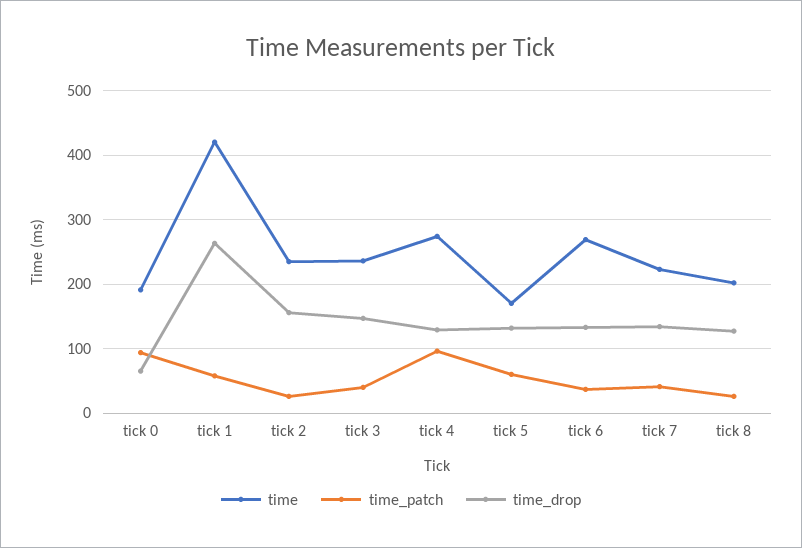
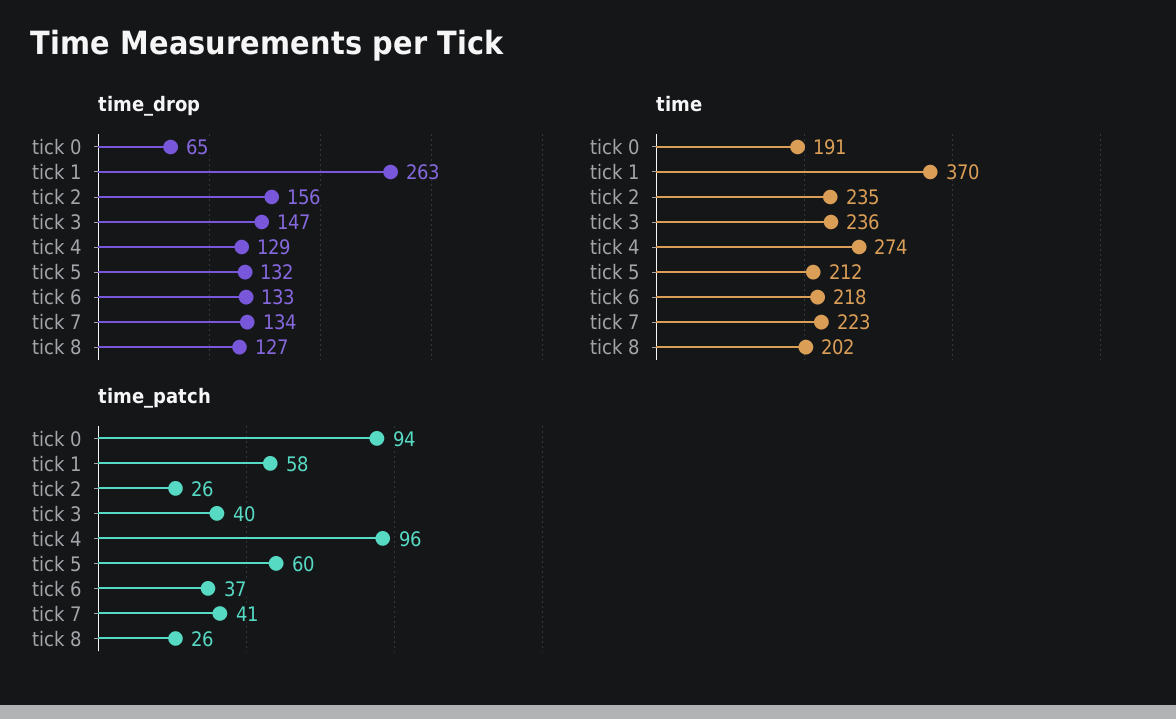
  {
    "time": {
      "tick 0": 191,
-     "tick 1": 420,
+     "tick 1": 370,
      "tick 2": 235,
      "tick 3": 236,
      "tick 4": 274,
-     "tick 5": 170,
+     "tick 5": 212,
-     "tick 6": 270,
+     "tick 6": 218,
      "tick 7": 223,
      "tick 8": 202
    },
    "time_patch": {
      "tick 0": 94,
      "tick 1": 58,
      "tick 2": 26,
      "tick 3": 40,
      "tick 4": 96,
      "tick 5": 60,
      "tick 6": 37,
      "tick 7": 41,
      "tick 8": 26
    },
    "time_drop": {
      "tick 0": 65,
      "tick 1": 263,
      "tick 2": 156,
      "tick 3": 147,
      "tick 4": 129,
      "tick 5": 132,
      "tick 6": 133,
      "tick 7": 134,
      "tick 8": 127
    }
  }

